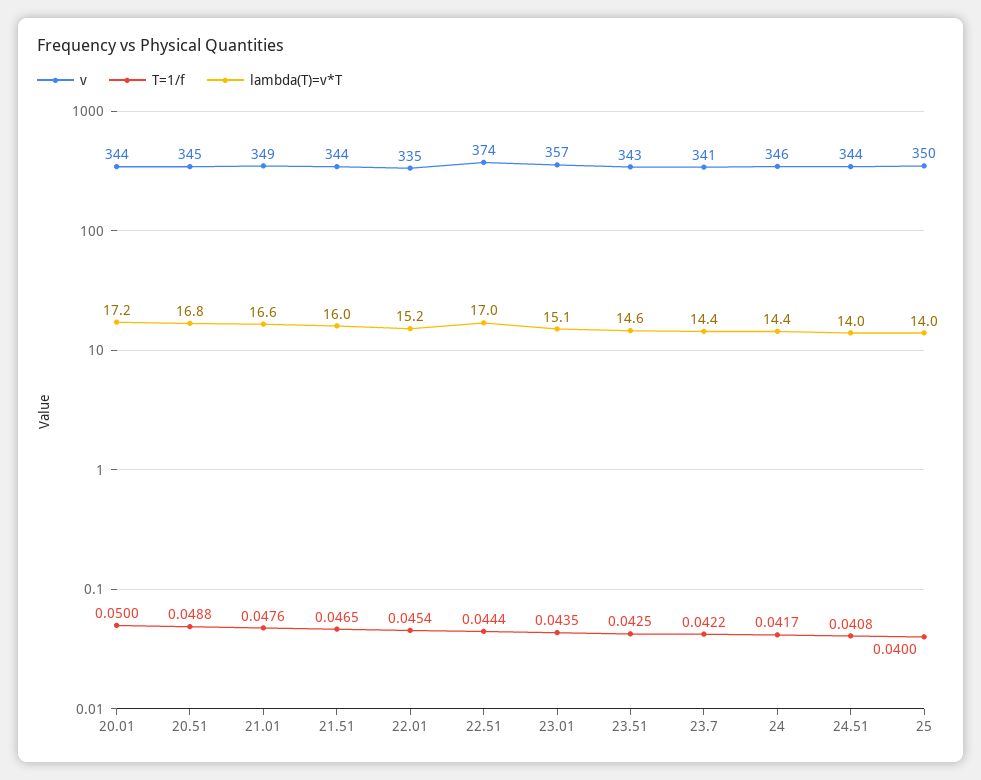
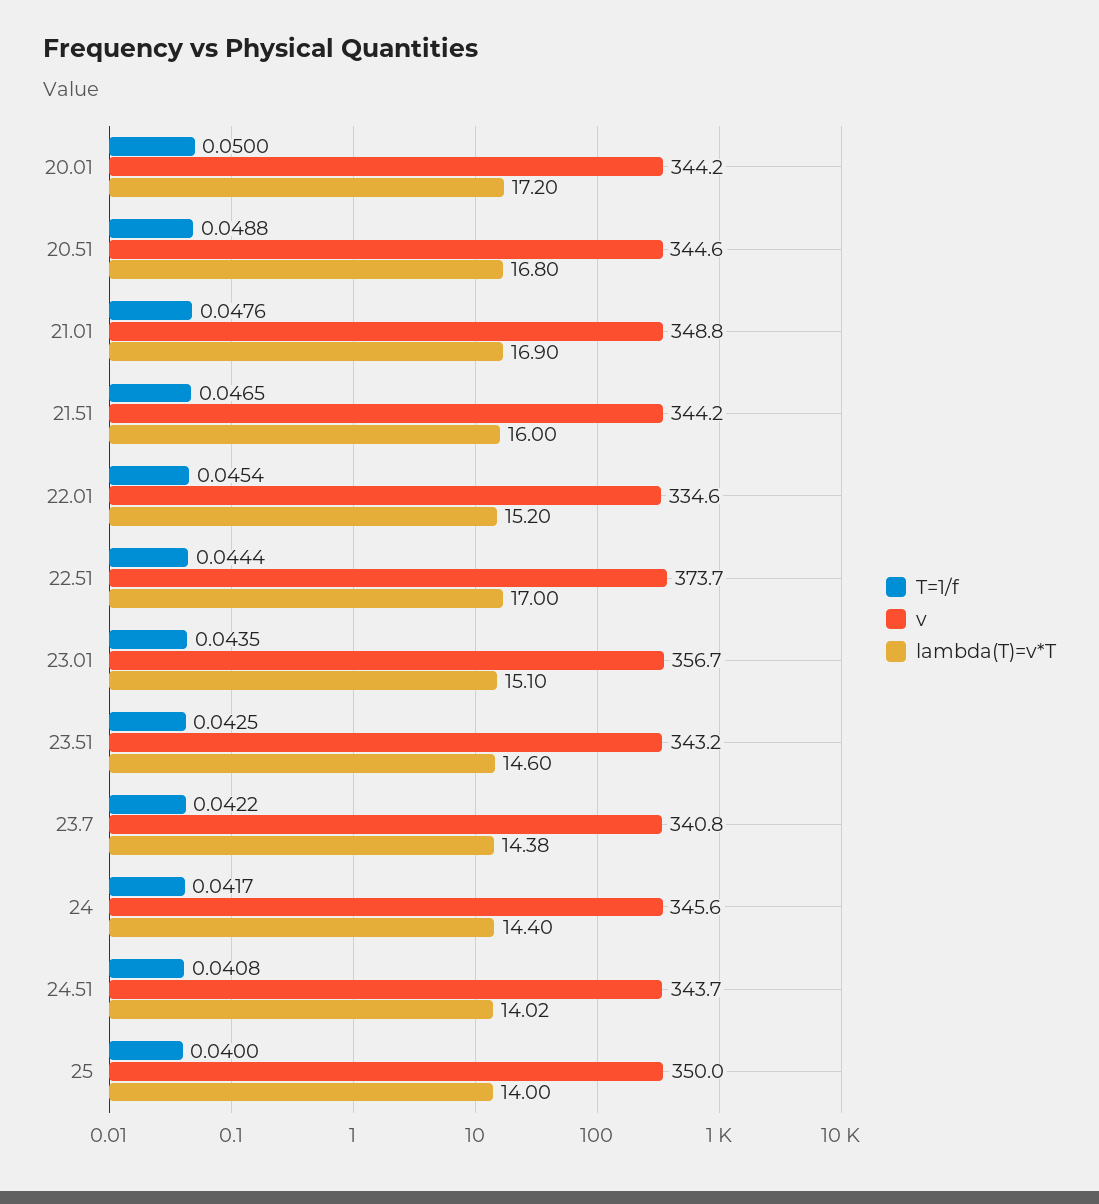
  {
    "v": {
      "20.01": 344.2,
      "20.51": 344.6,
      "21.01": 348.8,
      "21.51": 344.2,
      "22.01": 334.6,
      "22.51": 373.7,
      "23.01": 356.7,
      "23.51": 343.2,
      "23.7": 340.8,
      "24": 345.6,
      "24.51": 343.7,
      "25": 350
    },
    "T=1/f": {
      "20.01": 0.05,
      "20.51": 0.0488,
      "21.01": 0.0476,
      "21.51": 0.0465,
      "22.01": 0.0454,
      "22.51": 0.0444,
      "23.01": 0.0435,
      "23.51": 0.0425,
      "23.7": 0.0422,
      "24": 0.0417,
      "24.51": 0.0408,
      "25": 0.04
    },
    "lambda(T)=v*T": {
      "20.01": 17.2,
      "20.51": 16.8,
-     "21.01": 16.6,
+     "21.01": 16.9,
      "21.51": 16,
      "22.01": 15.2,
      "22.51": 17,
      "23.01": 15.1,
      "23.51": 14.6,
      "23.7": 14.38,
      "24": 14.4,
      "24.51": 14.02,
      "25": 14
    }
  }

